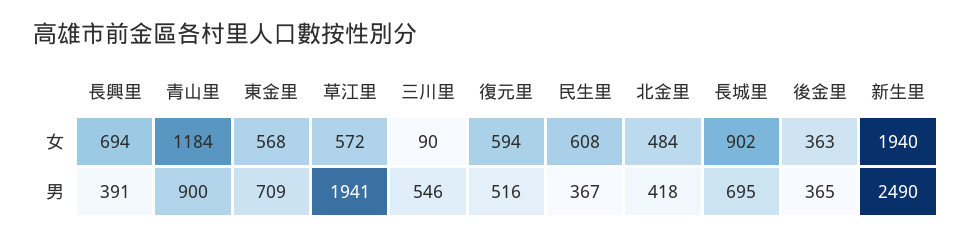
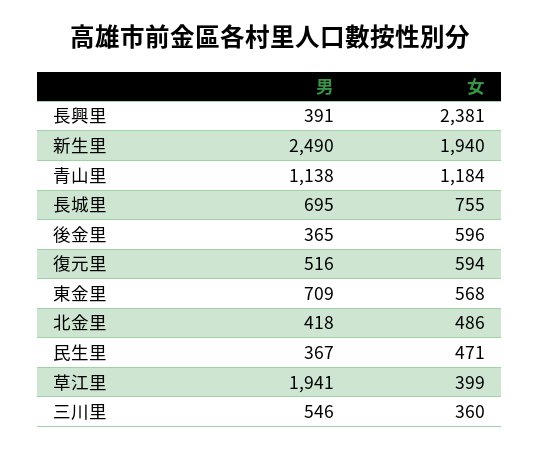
  {
    "長興里": {
-     "女": 694,
+     "女": 2381,
      "男": 391
    },
    "青山里": {
      "女": 1184,
-     "男": 900
+     "男": 1138
    },
    "東金里": {
      "女": 568,
      "男": 709
    },
    "草江里": {
-     "女": 572,
+     "女": 399,
      "男": 1941
    },
    "三川里": {
-     "女": 90,
+     "女": 360,
      "男": 546
    },
    "復元里": {
      "女": 594,
      "男": 516
    },
    "民生里": {
-     "女": 608,
+     "女": 471,
      "男": 367
    },
    "北金里": {
-     "女": 484,
+     "女": 486,
      "男": 418
    },
    "長城里": {
-     "女": 902,
+     "女": 755,
      "男": 695
    },
    "後金里": {
-     "女": 363,
+     "女": 596,
      "男": 365
    },
    "新生里": {
      "女": 1940,
      "男": 2490
    }
  }

